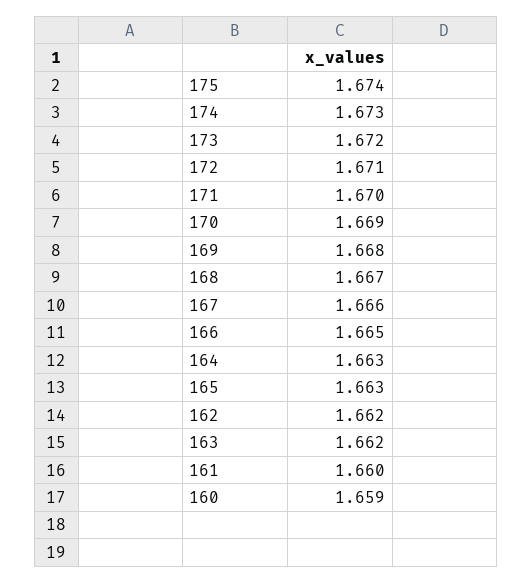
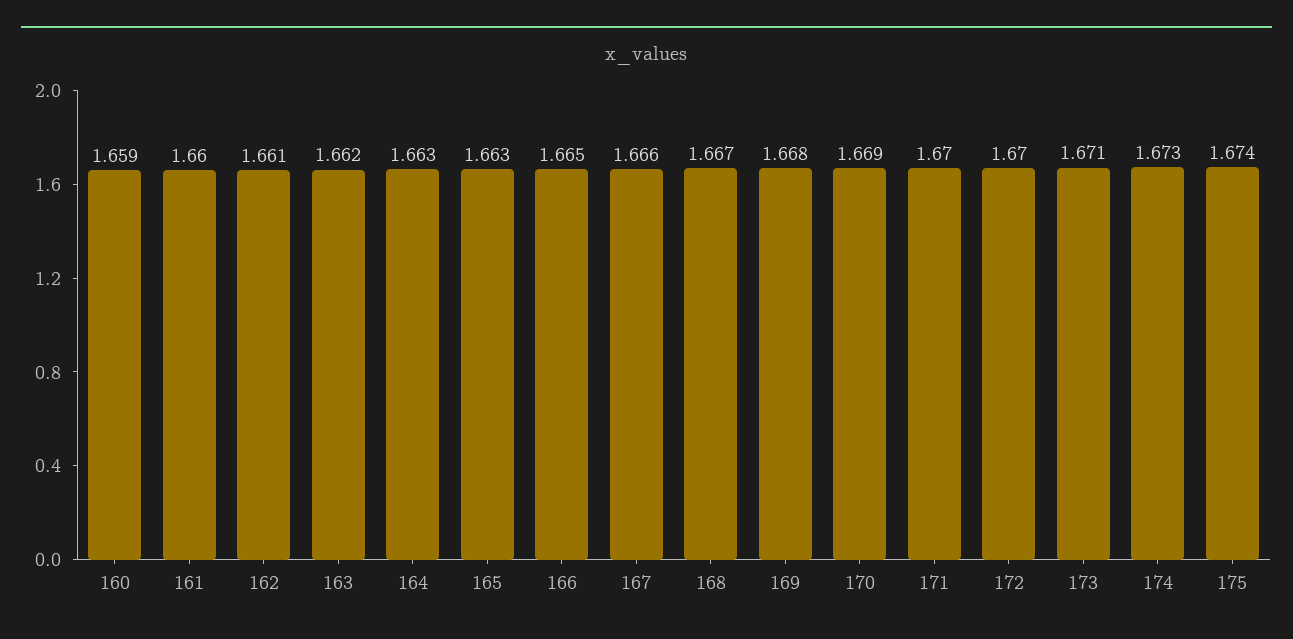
  {
    "175": 1.674,
    "174": 1.673,
-   "173": 1.672,
+   "173": 1.671,
-   "172": 1.671,
+   "172": 1.67,
    "171": 1.67,
    "170": 1.669,
    "169": 1.668,
    "168": 1.667,
    "167": 1.666,
    "166": 1.665,
    "164": 1.663,
    "165": 1.663,
-   "162": 1.662,
+   "162": 1.661,
    "163": 1.662,
    "161": 1.66,
    "160": 1.659
  }

